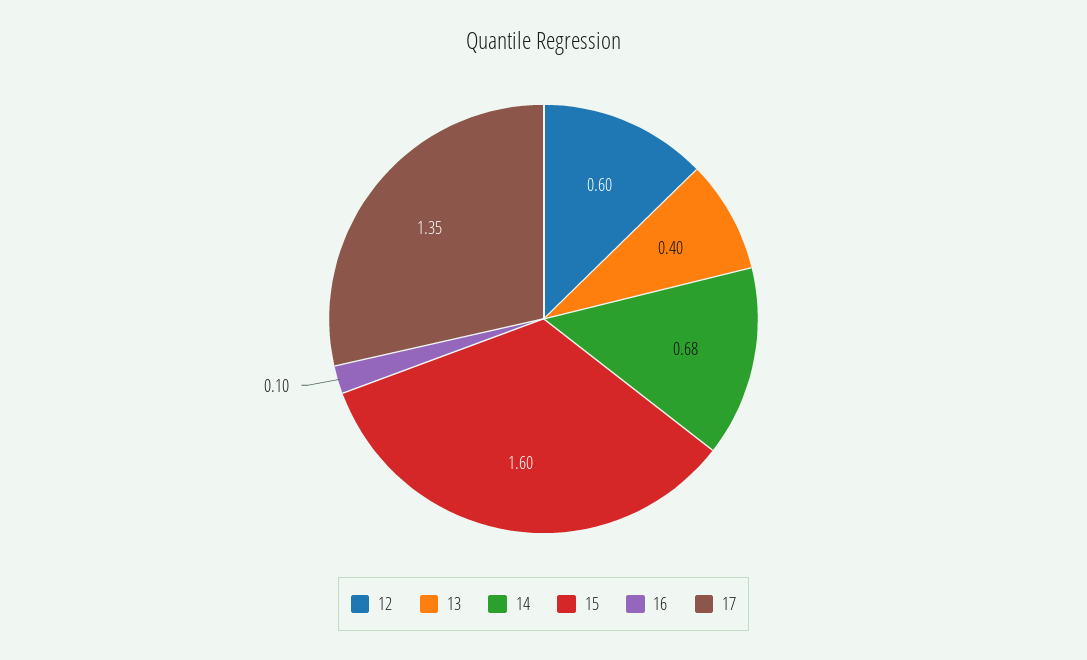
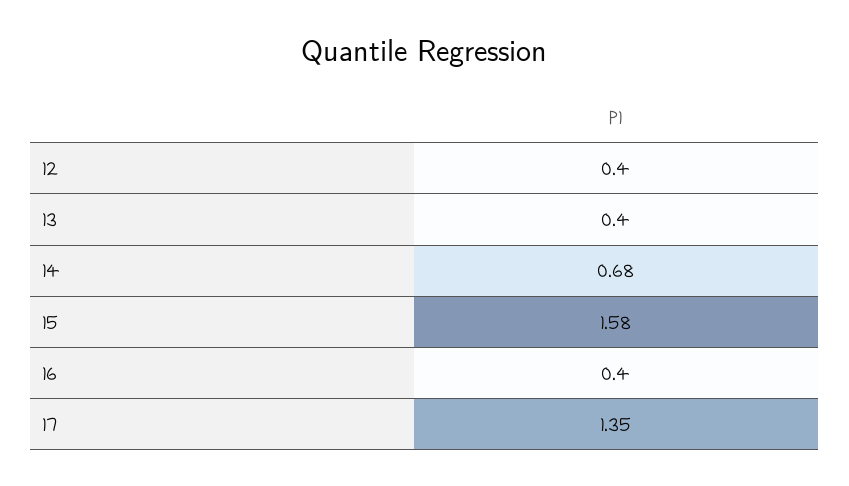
  {
-   "12": 0.6,
+   "12": 0.4,
    "13": 0.4,
    "14": 0.68,
-   "15": 1.6,
+   "15": 1.58,
-   "16": 0.1,
+   "16": 0.4,
    "17": 1.35
  }

